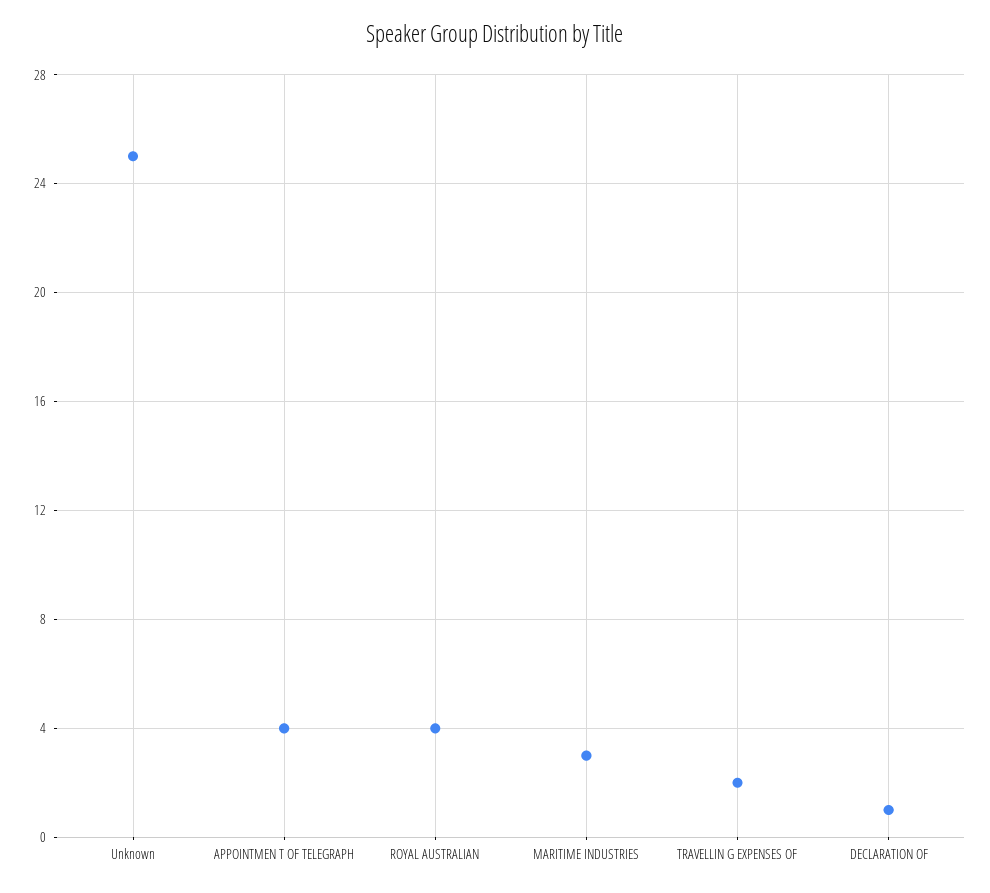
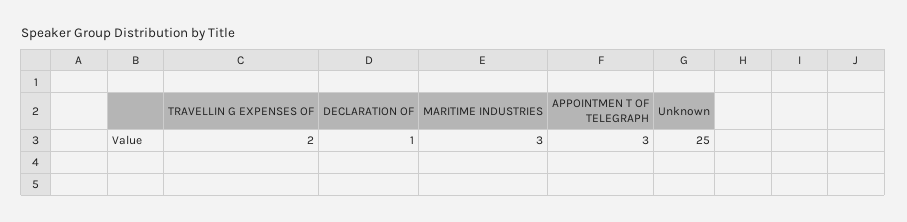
  {
    "Unknown": 25,
-   "APPOINTMEN T OF TELEGRAPH": 4,
+   "APPOINTMEN T OF TELEGRAPH": 3,
-   "ROYAL AUSTRALIAN": 4,
    "MARITIME INDUSTRIES": 3,
    "TRAVELLIN G EXPENSES OF": 2,
    "DECLARATION OF": 1
  }

